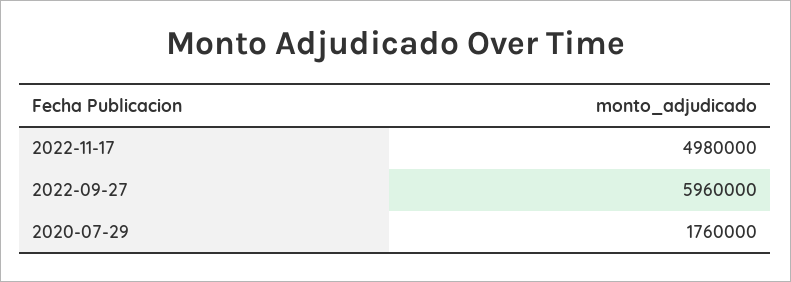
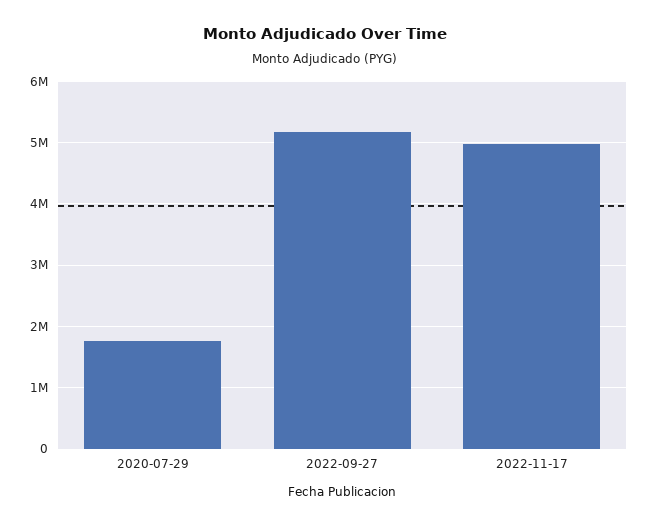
  {
    "2022-11-17": 4980000,
-   "2022-09-27": 5960000,
+   "2022-09-27": 5200000,
    "2020-07-29": 1760000
  }

